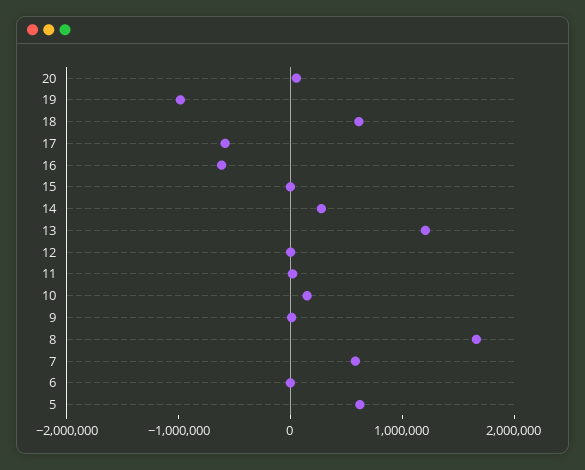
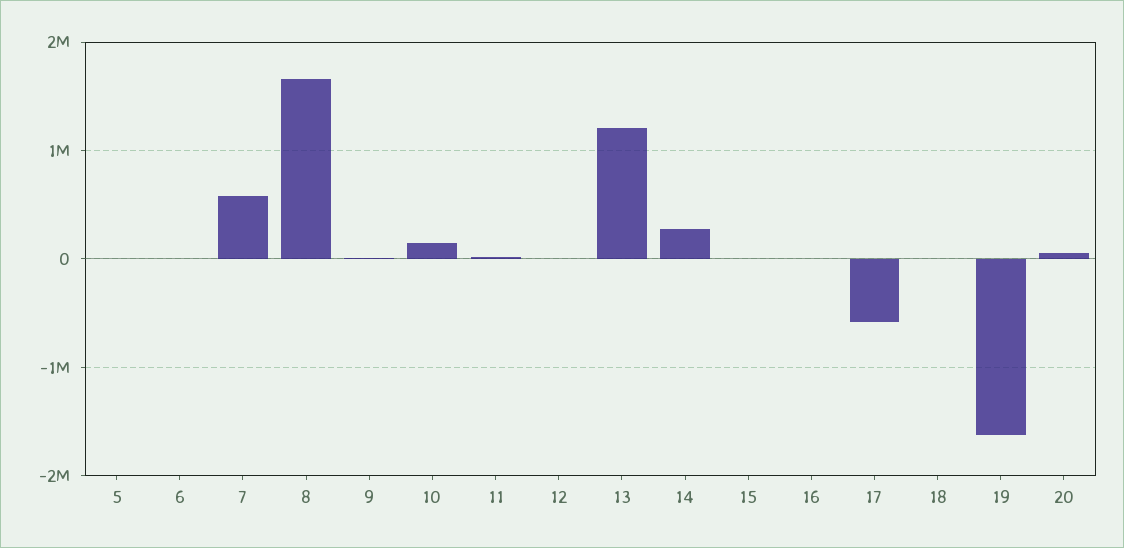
  {
    "20": 100000,
-   "19": -1000000,
+   "19": -1600000,
-   "18": 600000,
+   "18": 0,
    "17": -600000,
-   "16": -600000,
+   "16": 0,
    "15": 0,
    "14": 300000,
    "13": 1200000,
    "12": 0,
    "11": 0,
    "10": 100000,
    "9": 0,
    "8": 1700000,
    "7": 600000,
    "6": 0,
-   "5": 600000
+   "5": 0
  }

